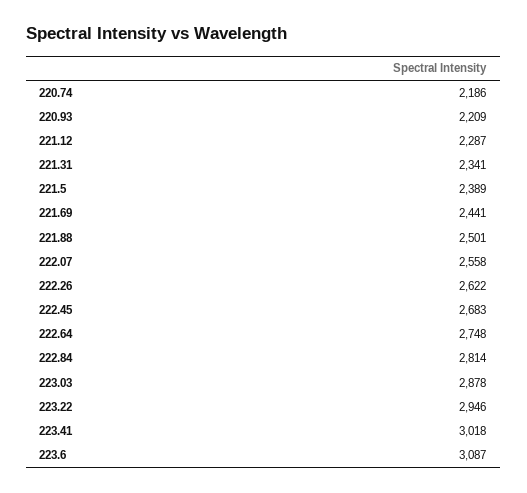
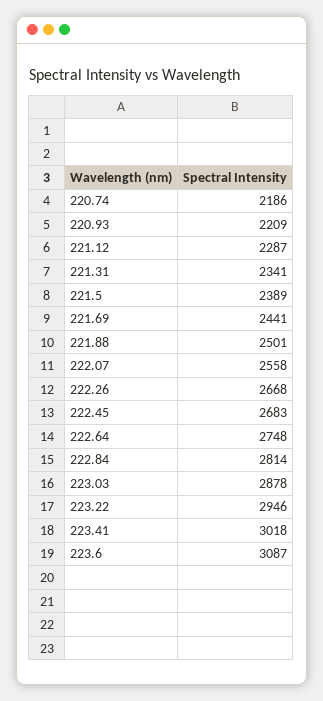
  {
    "220.74": 2186,
    "220.93": 2209,
    "221.12": 2287,
    "221.31": 2341,
    "221.5": 2389,
    "221.69": 2441,
    "221.88": 2501,
    "222.07": 2558,
-   "222.26": 2622,
+   "222.26": 2668,
    "222.45": 2683,
    "222.64": 2748,
    "222.84": 2814,
    "223.03": 2878,
    "223.22": 2946,
    "223.41": 3018,
    "223.6": 3087
  }

